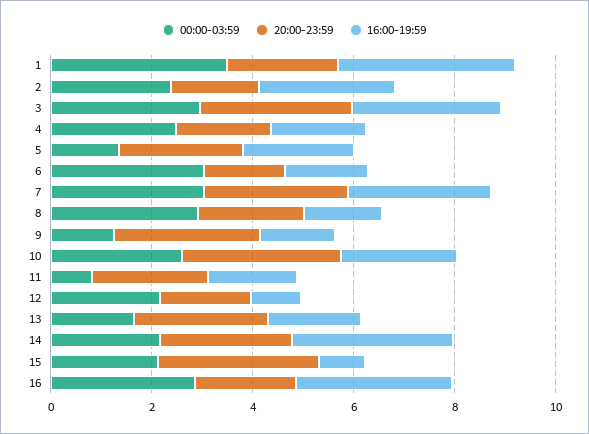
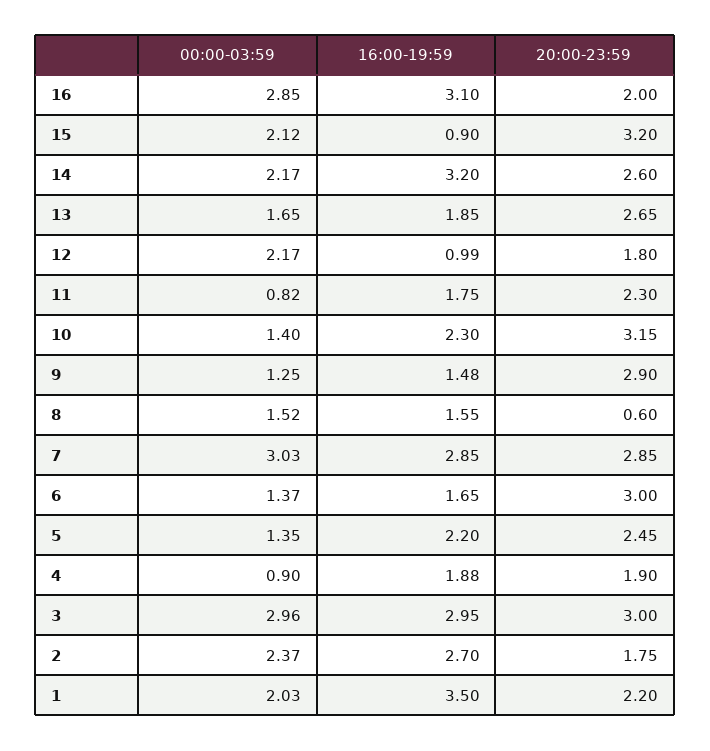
  {
    "00:00-03:59": {
-     "1": 3.5,
+     "1": 2.03,
      "2": 2.37,
      "3": 2.96,
-     "4": 2.5,
+     "4": 0.9,
      "5": 1.35,
-     "6": 3,
+     "6": 1.37,
      "7": 3.03,
-     "8": 3,
+     "8": 1.52,
      "9": 1.25,
-     "10": 2.5,
+     "10": 1.4,
      "11": 0.82,
      "12": 2.17,
      "13": 1.65,
      "14": 2.17,
      "15": 2.12,
      "16": 2.85
    },
    "20:00-23:59": {
      "1": 2.2,
      "2": 1.75,
      "3": 3,
      "4": 1.9,
      "5": 2.45,
-     "6": 1.5,
+     "6": 3,
      "7": 2.85,
-     "8": 2,
+     "8": 0.6,
      "9": 2.9,
      "10": 3.15,
      "11": 2.3,
      "12": 1.8,
      "13": 2.65,
      "14": 2.6,
      "15": 3.2,
      "16": 2
    },
    "16:00-19:59": {
      "1": 3.5,
      "2": 2.7,
      "3": 2.95,
      "4": 1.88,
      "5": 2.2,
      "6": 1.65,
      "7": 2.85,
      "8": 1.55,
      "9": 1.48,
      "10": 2.3,
      "11": 1.75,
      "12": 0.99,
      "13": 1.85,
      "14": 3.2,
      "15": 0.9,
      "16": 3.1
    }
  }

